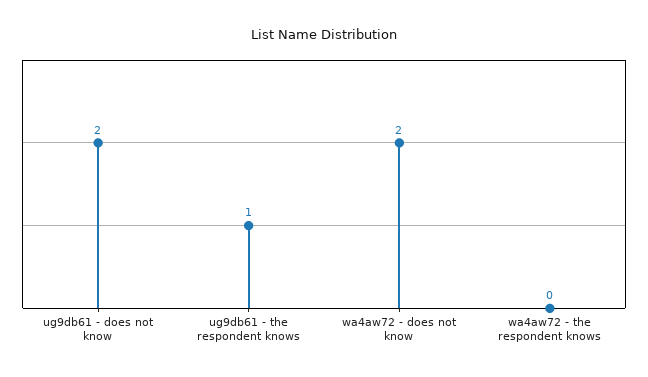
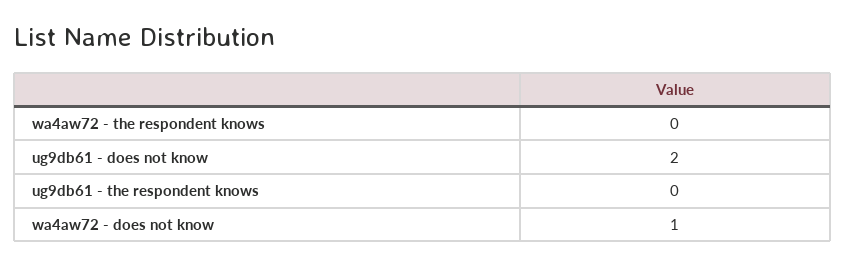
  {
    "ug9db61 - does not know": 2,
-   "ug9db61 - the respondent knows": 1,
+   "ug9db61 - the respondent knows": 0,
-   "wa4aw72 - does not know": 2,
+   "wa4aw72 - does not know": 1,
    "wa4aw72 - the respondent knows": 0
  }

